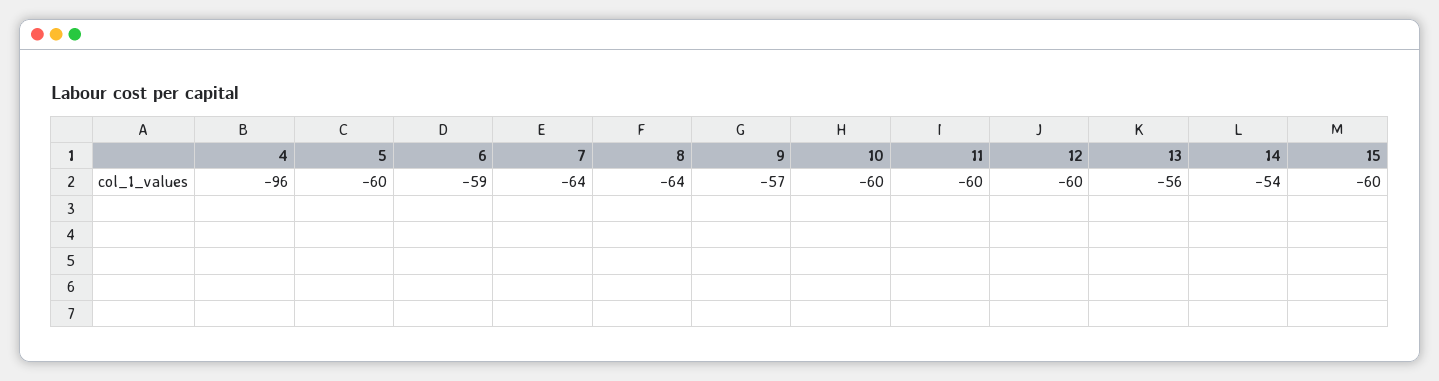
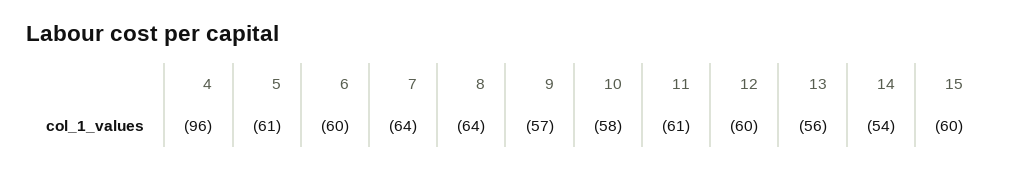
  {
    "4": -96,
-   "5": -60,
+   "5": -61,
-   "6": -59,
+   "6": -60,
    "7": -64,
    "8": -64,
    "9": -57,
-   "10": -60,
+   "10": -58,
-   "11": -60,
+   "11": -61,
    "12": -60,
    "13": -56,
    "14": -54,
    "15": -60
  }

